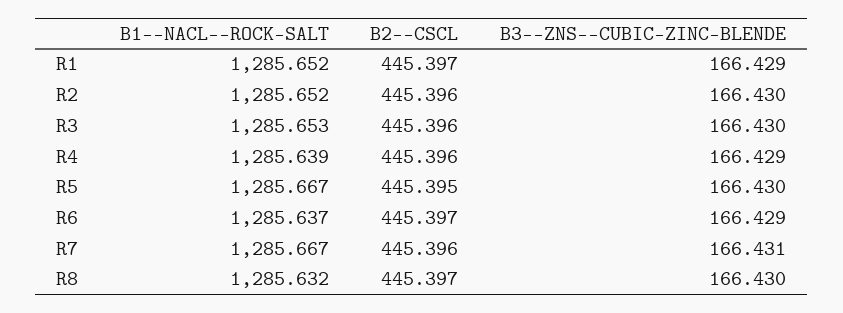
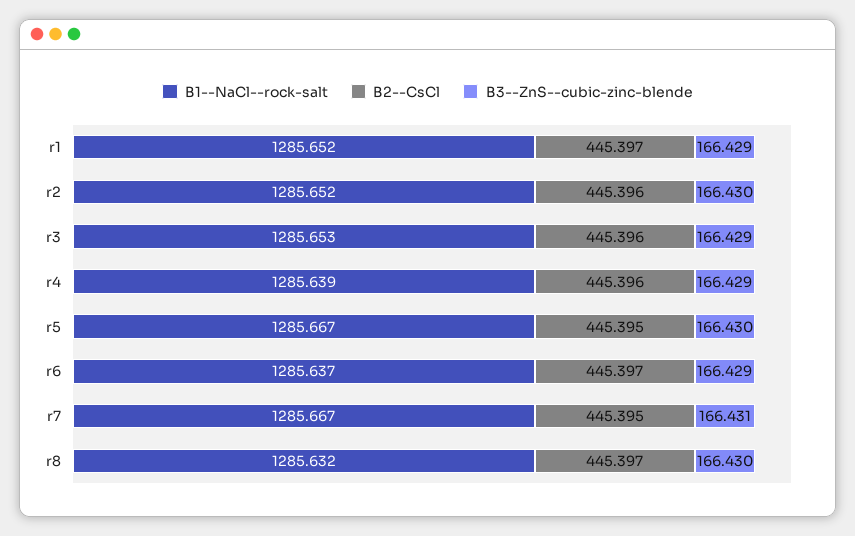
  {
    "B1--NACL--ROCK-SALT": {
      "R1": 1285.652,
      "R2": 1285.652,
      "R3": 1285.653,
      "R4": 1285.639,
      "R5": 1285.667,
      "R6": 1285.637,
      "R7": 1285.667,
      "R8": 1285.632
    },
    "B2--CSCL": {
      "R1": 445.397,
      "R2": 445.396,
      "R3": 445.396,
      "R4": 445.396,
      "R5": 445.395,
      "R6": 445.397,
-     "R7": 445.396,
+     "R7": 445.395,
      "R8": 445.397
    },
    "B3--ZNS--CUBIC-ZINC-BLENDE": {
      "R1": 166.429,
      "R2": 166.43,
-     "R3": 166.43,
+     "R3": 166.429,
      "R4": 166.429,
      "R5": 166.43,
      "R6": 166.429,
      "R7": 166.431,
      "R8": 166.43
    }
  }

